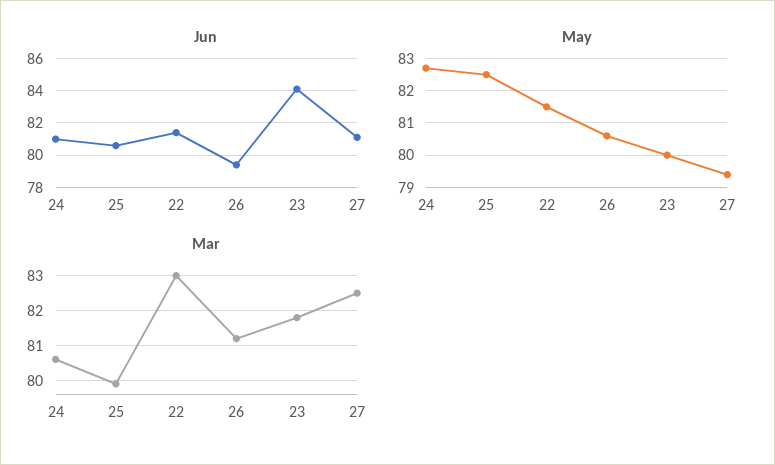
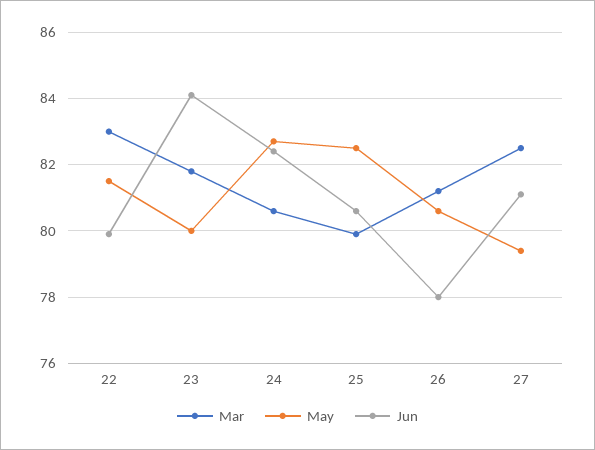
  {
    "Jun": {
-     "24": 81,
+     "24": 82.5,
      "25": 80.5,
-     "22": 81.5,
+     "22": 80,
-     "26": 79.5,
+     "26": 78,
      "23": 84,
      "27": 81
    },
    "May": {
      "24": 82.5,
      "25": 82.5,
      "22": 81.5,
      "26": 80.5,
      "23": 80,
      "27": 79.5
    },
    "Mar": {
      "24": 80.5,
      "25": 80,
      "22": 83,
      "26": 81,
      "23": 82,
      "27": 82.5
    }
  }

